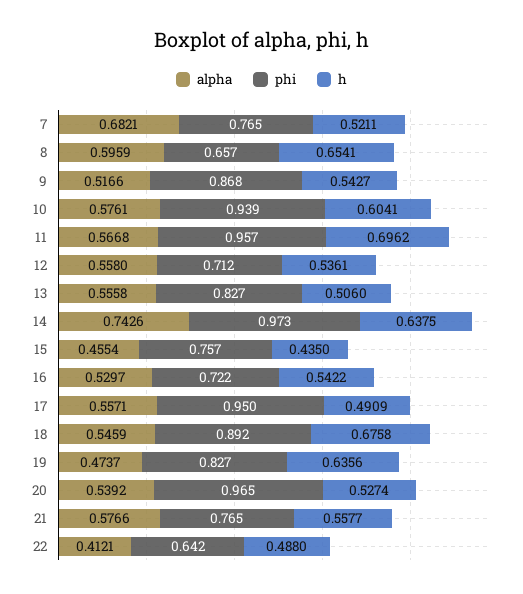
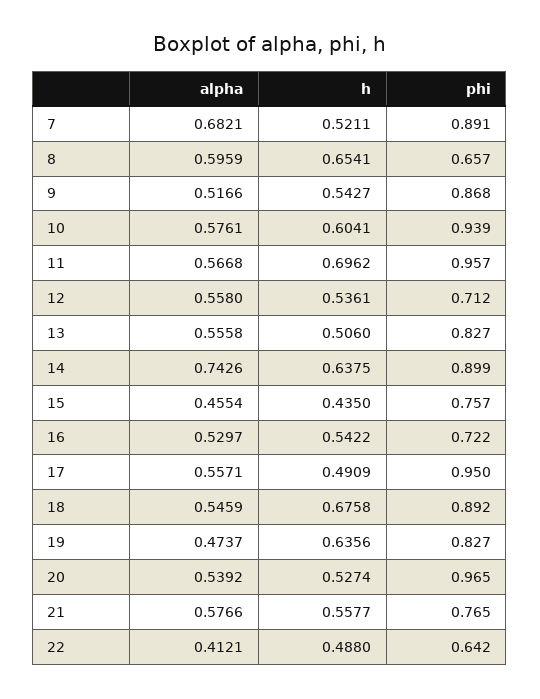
  {
    "alpha": {
      "7": 0.6821,
      "8": 0.5959,
      "9": 0.5166,
      "10": 0.5761,
      "11": 0.5668,
      "12": 0.558,
      "13": 0.5558,
      "14": 0.7426,
      "15": 0.4554,
      "16": 0.5297,
      "17": 0.5571,
      "18": 0.5459,
      "19": 0.4737,
      "20": 0.5392,
      "21": 0.5766,
      "22": 0.4121
    },
    "phi": {
-     "7": 0.765,
+     "7": 0.891,
      "8": 0.657,
      "9": 0.868,
      "10": 0.939,
      "11": 0.957,
      "12": 0.712,
      "13": 0.827,
-     "14": 0.973,
+     "14": 0.899,
      "15": 0.757,
      "16": 0.722,
      "17": 0.95,
      "18": 0.892,
      "19": 0.827,
      "20": 0.965,
      "21": 0.765,
      "22": 0.642
    },
    "h": {
      "7": 0.5211,
      "8": 0.6541,
      "9": 0.5427,
      "10": 0.6041,
      "11": 0.6962,
      "12": 0.5361,
      "13": 0.506,
      "14": 0.6375,
      "15": 0.435,
      "16": 0.5422,
      "17": 0.4909,
      "18": 0.6758,
      "19": 0.6356,
      "20": 0.5274,
      "21": 0.5577,
      "22": 0.488
    }
  }

